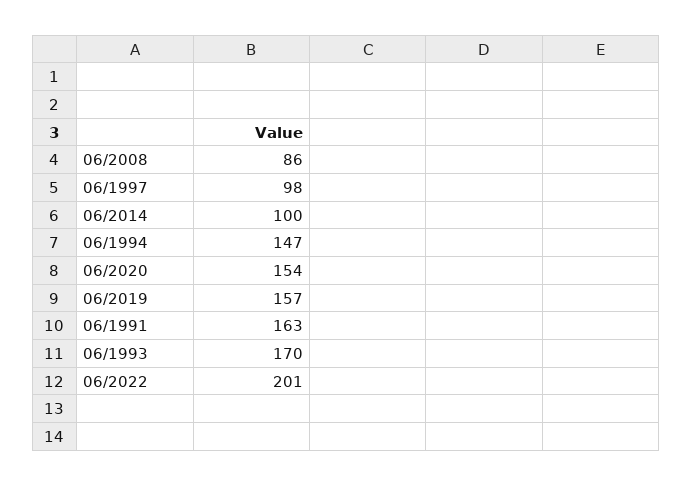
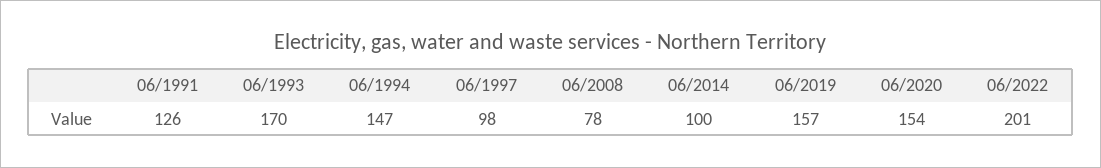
  {
-   "06/2008": 86,
+   "06/2008": 78,
    "06/1997": 98,
    "06/2014": 100,
    "06/1994": 147,
    "06/2020": 154,
    "06/2019": 157,
-   "06/1991": 163,
+   "06/1991": 126,
    "06/1993": 170,
    "06/2022": 201
  }

